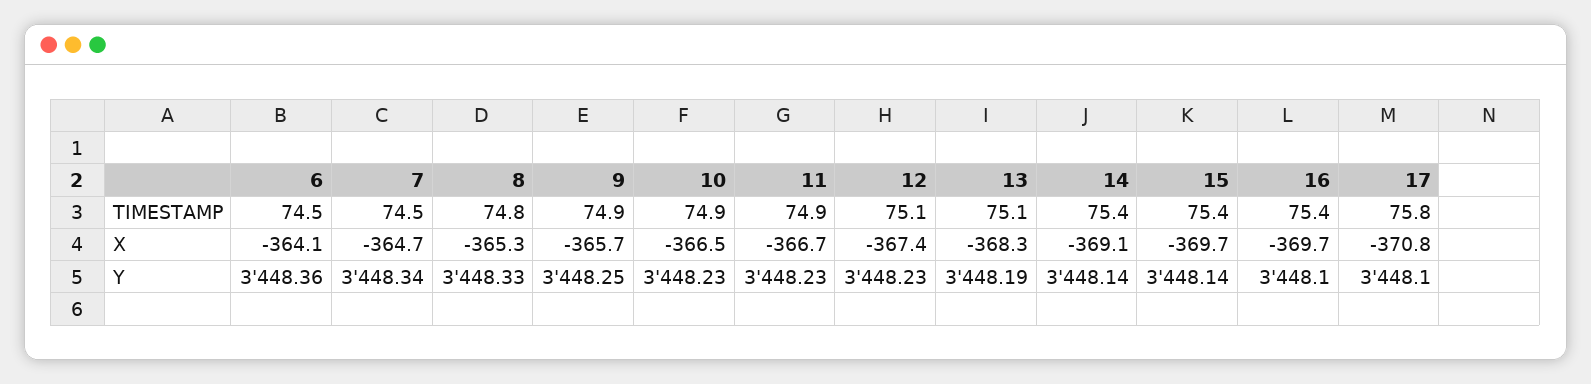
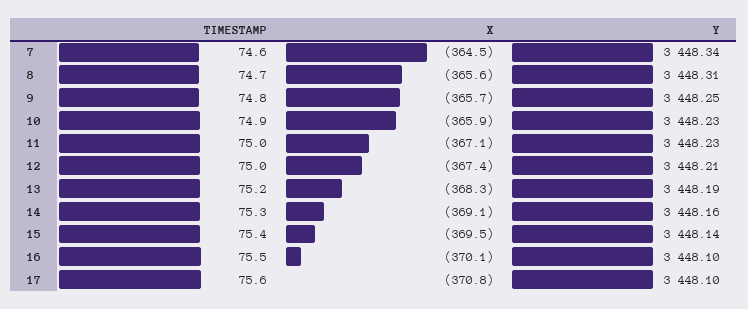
  {
-   "6": {
-     "TIMESTAMP": 74.5,
-     "X": -364.1,
-     "Y": 3448.36
-   },
    "7": {
-     "TIMESTAMP": 74.5,
+     "TIMESTAMP": 74.6,
-     "X": -364.7,
+     "X": -364.5,
      "Y": 3448.34
    },
    "8": {
-     "TIMESTAMP": 74.8,
+     "TIMESTAMP": 74.7,
-     "X": -365.3,
+     "X": -365.6,
-     "Y": 3448.33
+     "Y": 3448.31
    },
    "9": {
-     "TIMESTAMP": 74.9,
+     "TIMESTAMP": 74.8,
      "X": -365.7,
      "Y": 3448.25
    },
    "10": {
      "TIMESTAMP": 74.9,
-     "X": -366.5,
+     "X": -365.9,
      "Y": 3448.23
    },
    "11": {
-     "TIMESTAMP": 74.9,
+     "TIMESTAMP": 75,
-     "X": -366.7,
+     "X": -367.1,
      "Y": 3448.23
    },
    "12": {
-     "TIMESTAMP": 75.1,
+     "TIMESTAMP": 75,
      "X": -367.4,
-     "Y": 3448.23
+     "Y": 3448.21
    },
    "13": {
-     "TIMESTAMP": 75.1,
+     "TIMESTAMP": 75.2,
      "X": -368.3,
      "Y": 3448.19
    },
    "14": {
-     "TIMESTAMP": 75.4,
+     "TIMESTAMP": 75.3,
      "X": -369.1,
-     "Y": 3448.14
+     "Y": 3448.16
    },
    "15": {
      "TIMESTAMP": 75.4,
-     "X": -369.7,
+     "X": -369.5,
      "Y": 3448.14
    },
    "16": {
-     "TIMESTAMP": 75.4,
+     "TIMESTAMP": 75.5,
-     "X": -369.7,
+     "X": -370.1,
      "Y": 3448.1
    },
    "17": {
-     "TIMESTAMP": 75.8,
+     "TIMESTAMP": 75.6,
      "X": -370.8,
      "Y": 3448.1
    }
  }

